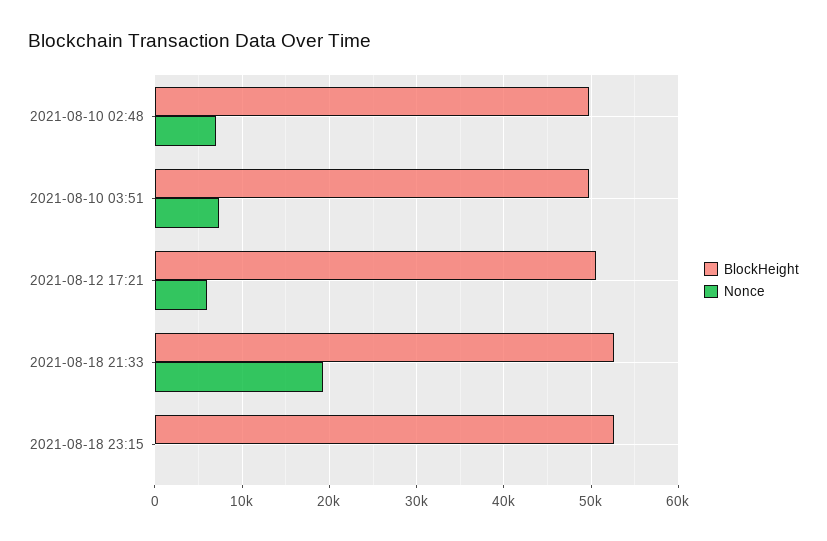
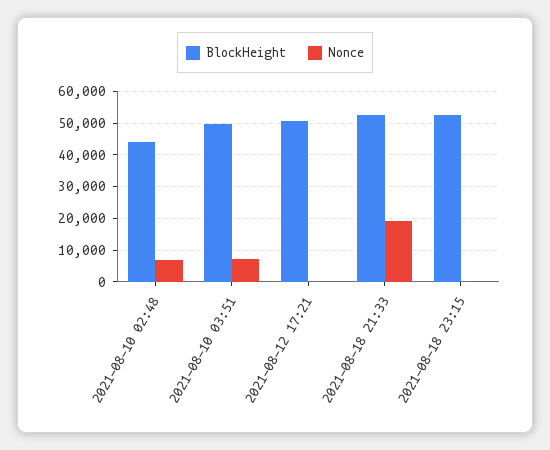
  {
    "BlockHeight": {
-     "2021-08-10 02:48": 50000,
+     "2021-08-10 02:48": 44000,
      "2021-08-10 03:51": 50000,
      "2021-08-12 17:21": 51000,
      "2021-08-18 21:33": 53000,
      "2021-08-18 23:15": 53000
    },
    "Nonce": {
      "2021-08-10 02:48": 7000,
      "2021-08-10 03:51": 7000,
-     "2021-08-12 17:21": 6000,
+     "2021-08-12 17:21": 0,
      "2021-08-18 21:33": 19000,
      "2021-08-18 23:15": 0
    }
  }

